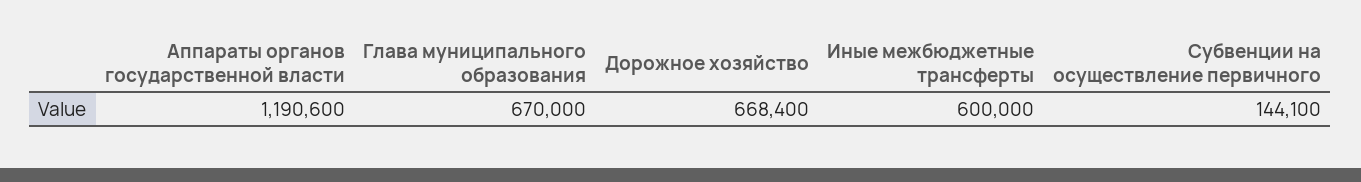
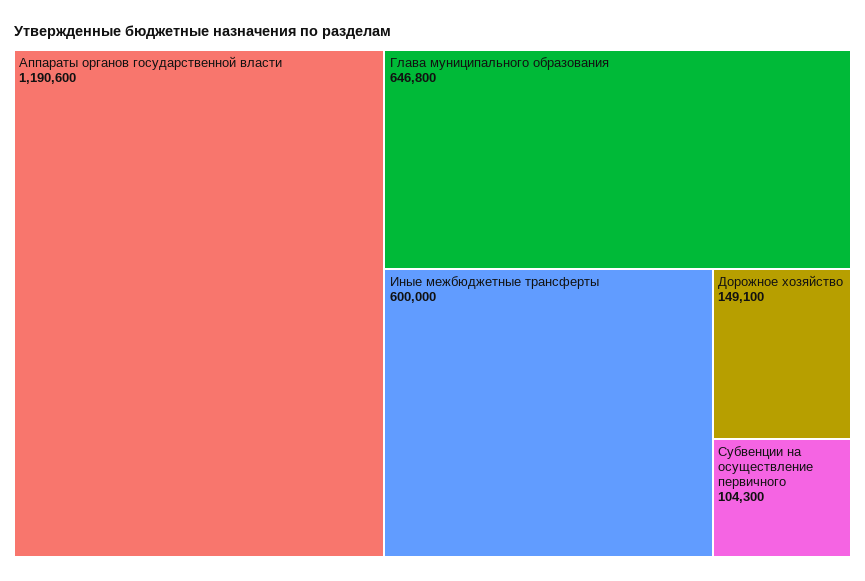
  {
    "Аппараты органов государственной власти": 1190600,
-   "Глава муниципального образования": 670000,
+   "Глава муниципального образования": 646800,
-   "Дорожное хозяйство": 668400,
+   "Дорожное хозяйство": 149100,
    "Иные межбюджетные трансферты": 600000,
-   "Субвенции на осуществление первичного": 144100
+   "Субвенции на осуществление первичного": 104300
  }

